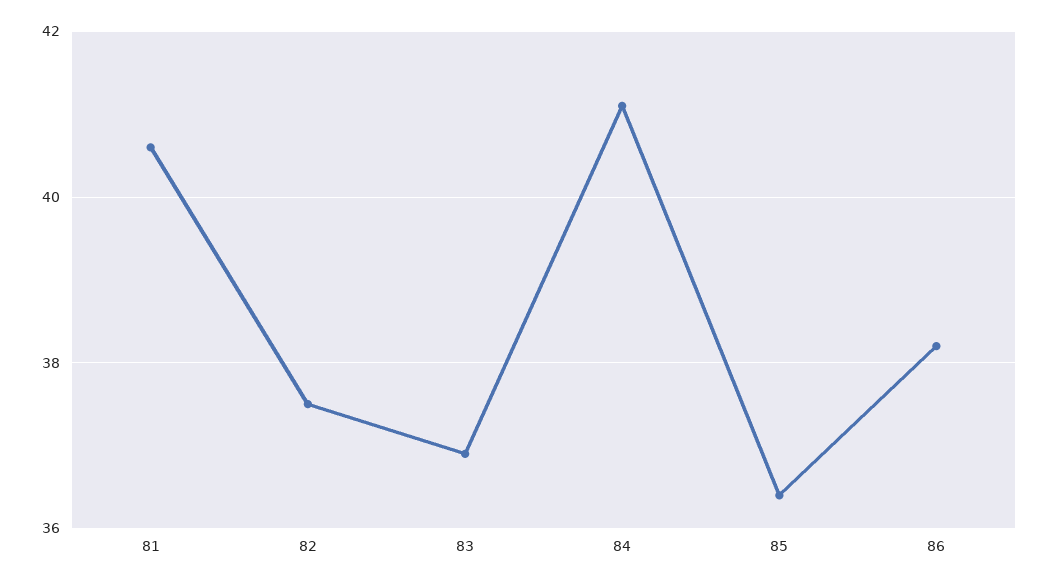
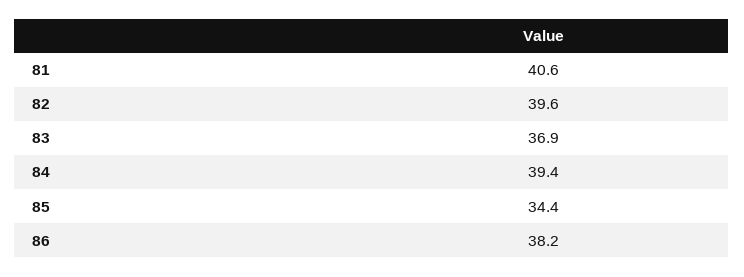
  {
    "81": 40.6,
-   "82": 37.5,
+   "82": 39.6,
    "83": 36.9,
-   "84": 41,
+   "84": 39.4,
-   "85": 36.5,
+   "85": 34.4,
    "86": 38.2
  }

